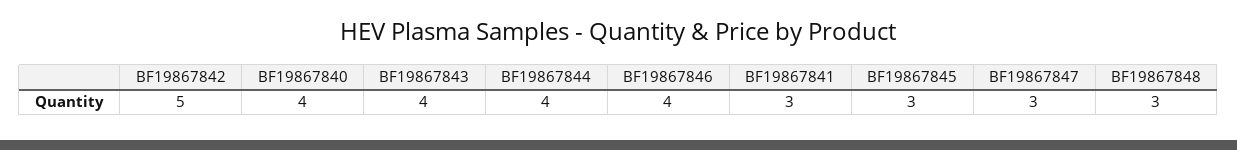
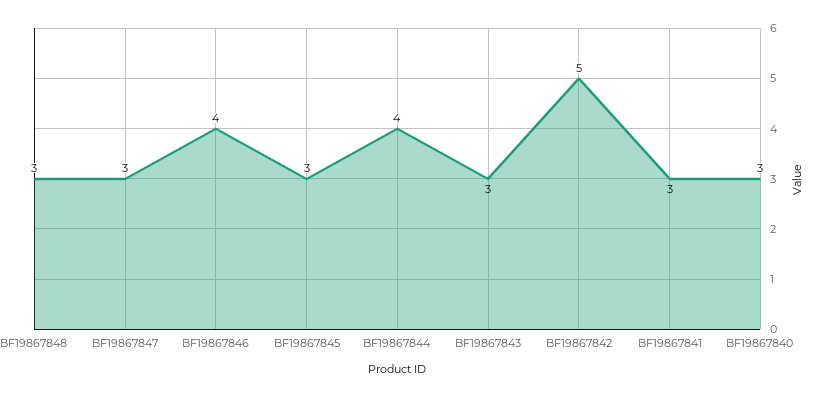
  {
    "BF19867842": 5,
-   "BF19867840": 4,
+   "BF19867840": 3,
-   "BF19867843": 4,
+   "BF19867843": 3,
    "BF19867844": 4,
    "BF19867846": 4,
    "BF19867841": 3,
    "BF19867845": 3,
    "BF19867847": 3,
    "BF19867848": 3
  }

